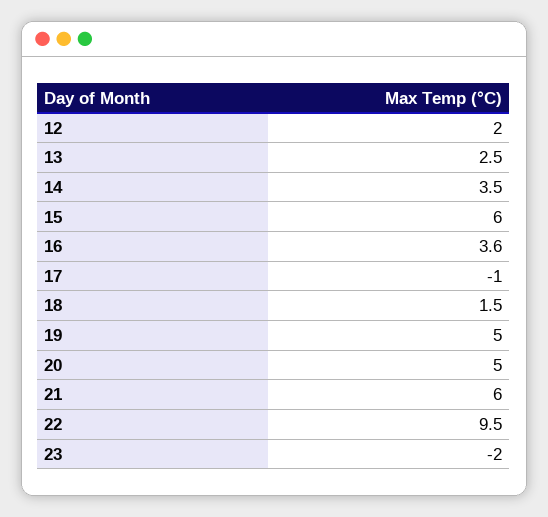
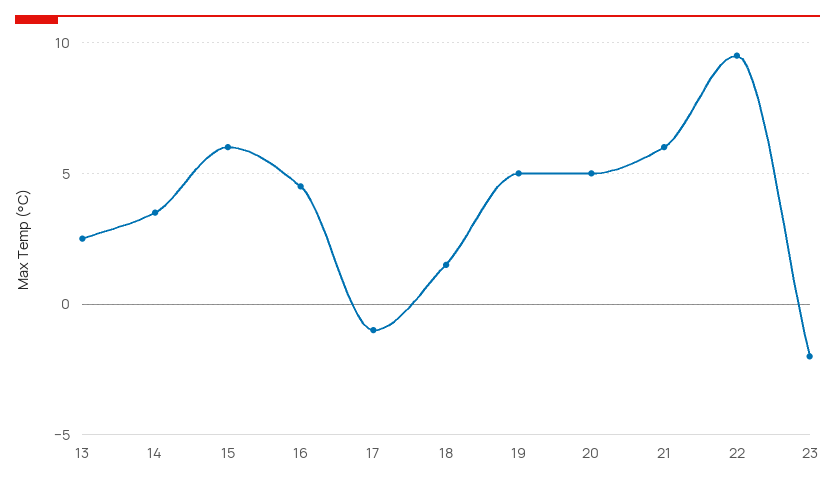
  {
-   "12": 2,
    "13": 2.5,
    "14": 3.5,
    "15": 6,
-   "16": 3.6,
+   "16": 4.5,
    "17": -1,
    "18": 1.5,
    "19": 5,
    "20": 5,
    "21": 6,
    "22": 9.5,
    "23": -2
  }

